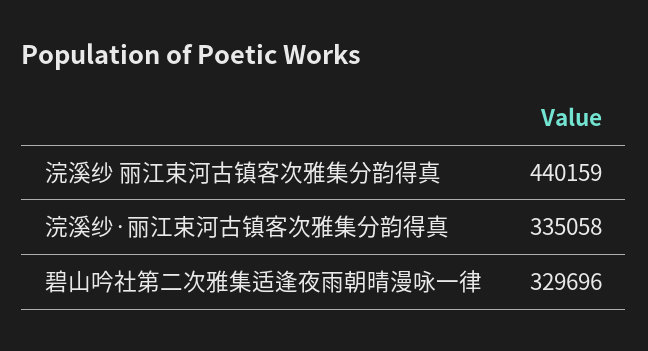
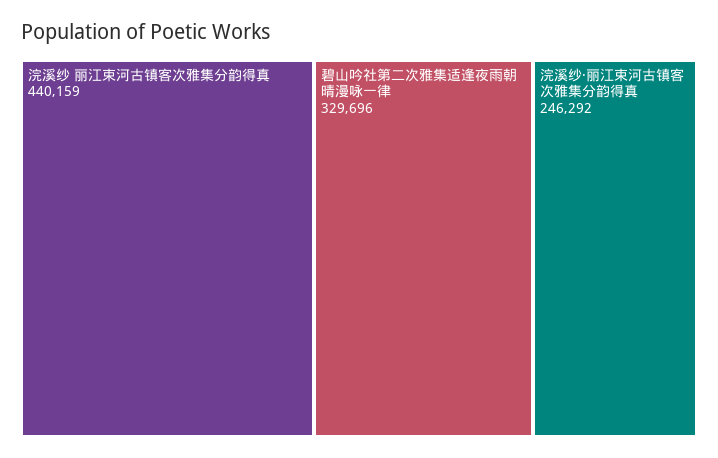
  {
    "浣溪纱 丽江束河古镇客次雅集分韵得真": 440159,
-   "浣溪纱·丽江束河古镇客次雅集分韵得真": 335058,
+   "浣溪纱·丽江束河古镇客次雅集分韵得真": 246292,
    "碧山吟社第二次雅集适逢夜雨朝晴漫咏一律": 329696
  }

